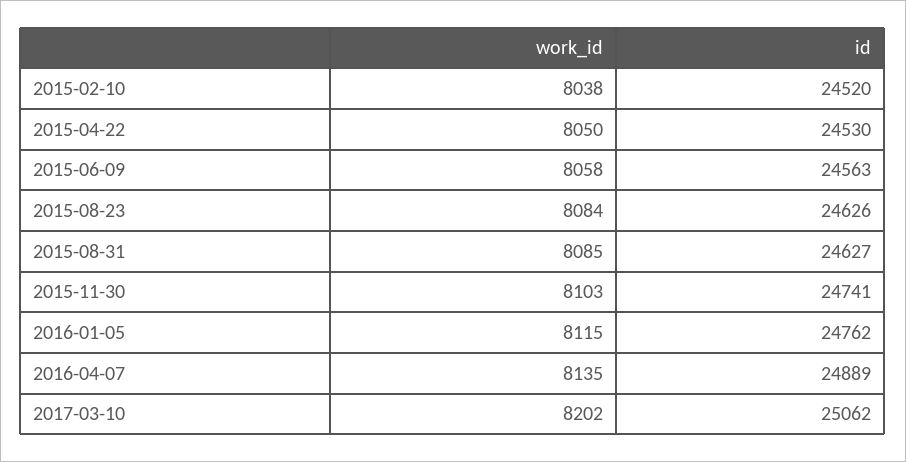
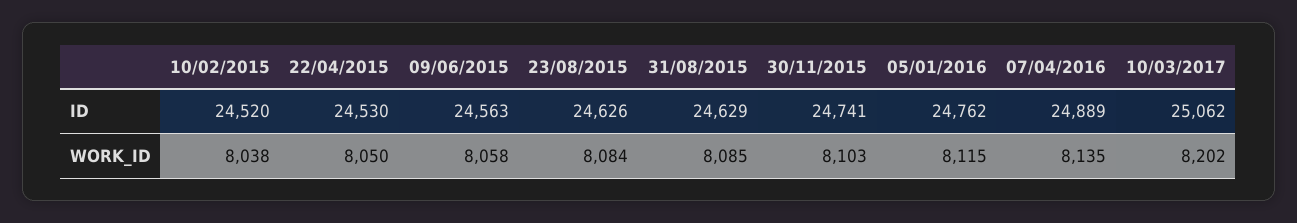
  {
    "work_id": {
      "2015-02-10": 8038,
      "2015-04-22": 8050,
      "2015-06-09": 8058,
      "2015-08-23": 8084,
      "2015-08-31": 8085,
      "2015-11-30": 8103,
      "2016-01-05": 8115,
      "2016-04-07": 8135,
      "2017-03-10": 8202
    },
    "id": {
      "2015-02-10": 24520,
      "2015-04-22": 24530,
      "2015-06-09": 24563,
      "2015-08-23": 24626,
-     "2015-08-31": 24627,
+     "2015-08-31": 24629,
      "2015-11-30": 24741,
      "2016-01-05": 24762,
      "2016-04-07": 24889,
      "2017-03-10": 25062
    }
  }

